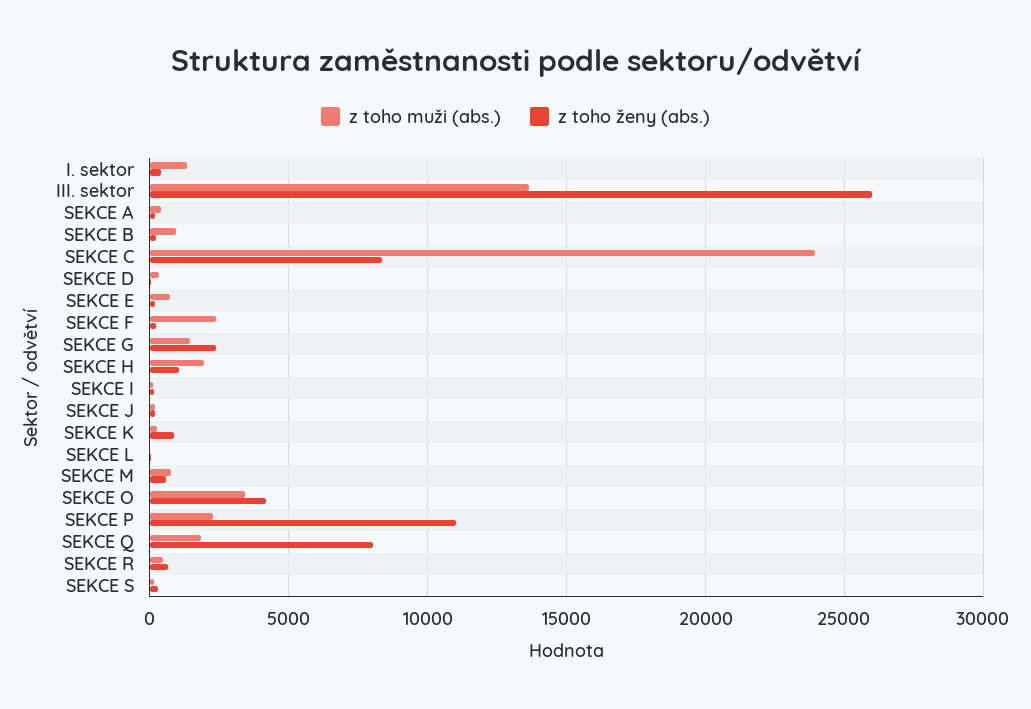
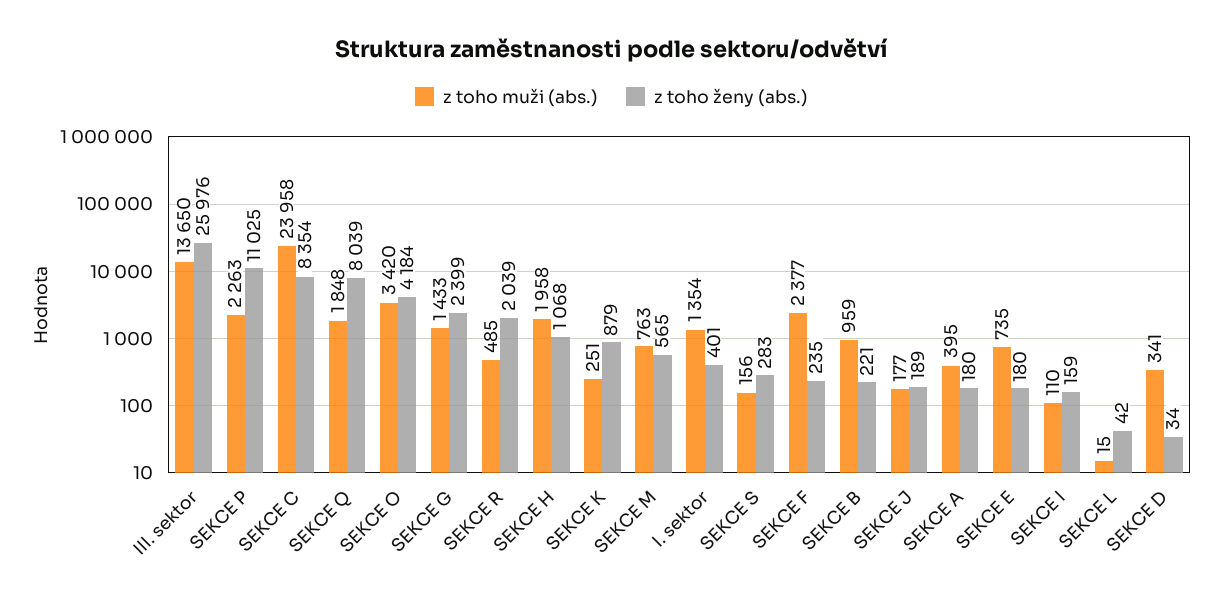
  {
    "z toho muži (abs.)": {
      "I. sektor": 1354,
      "III. sektor": 13650,
      "SEKCE A": 395,
      "SEKCE B": 959,
      "SEKCE C": 23958,
      "SEKCE D": 341,
      "SEKCE E": 735,
      "SEKCE F": 2377,
      "SEKCE G": 1433,
      "SEKCE H": 1958,
      "SEKCE I": 110,
      "SEKCE J": 177,
      "SEKCE K": 251,
      "SEKCE L": 15,
      "SEKCE M": 763,
      "SEKCE O": 3420,
      "SEKCE P": 2263,
      "SEKCE Q": 1848,
      "SEKCE R": 485,
      "SEKCE S": 156
    },
    "z toho ženy (abs.)": {
      "I. sektor": 401,
      "III. sektor": 25976,
      "SEKCE A": 180,
      "SEKCE B": 221,
      "SEKCE C": 8354,
      "SEKCE D": 34,
      "SEKCE E": 180,
      "SEKCE F": 235,
      "SEKCE G": 2399,
      "SEKCE H": 1068,
      "SEKCE I": 159,
      "SEKCE J": 189,
      "SEKCE K": 879,
      "SEKCE L": 42,
      "SEKCE M": 565,
      "SEKCE O": 4184,
      "SEKCE P": 11025,
      "SEKCE Q": 8039,
-     "SEKCE R": 500,
+     "SEKCE R": 2039,
      "SEKCE S": 283
    }
  }

